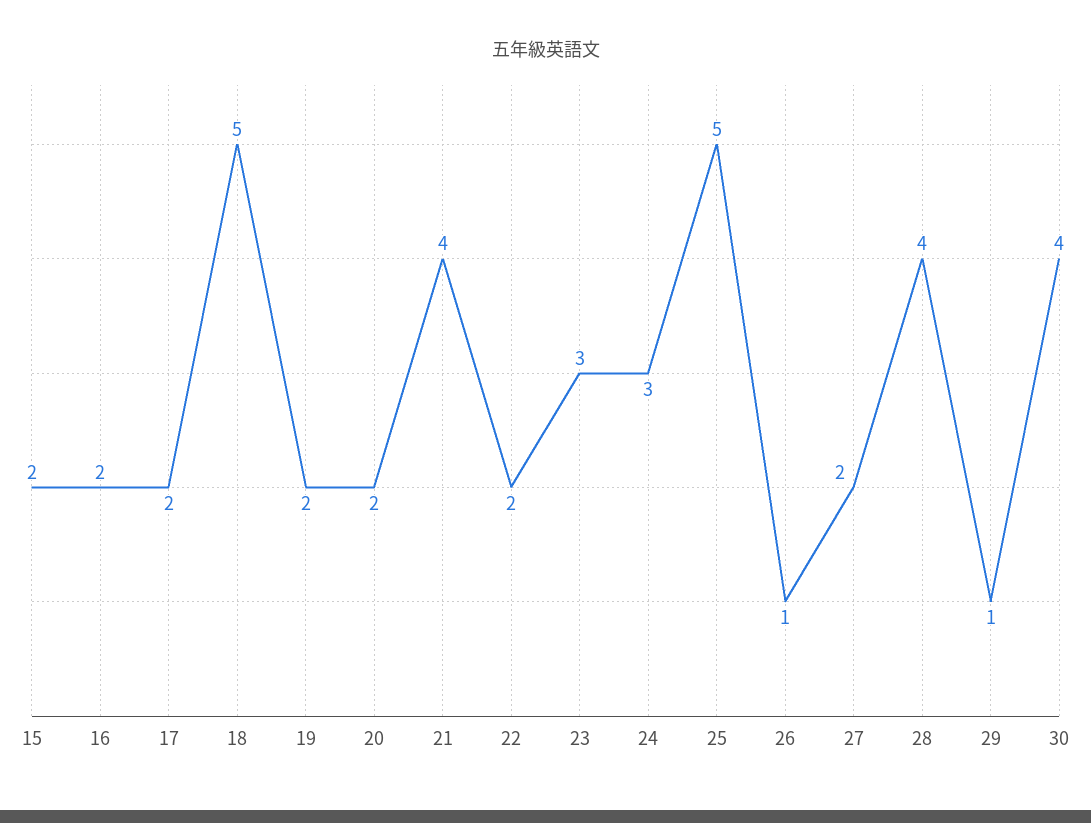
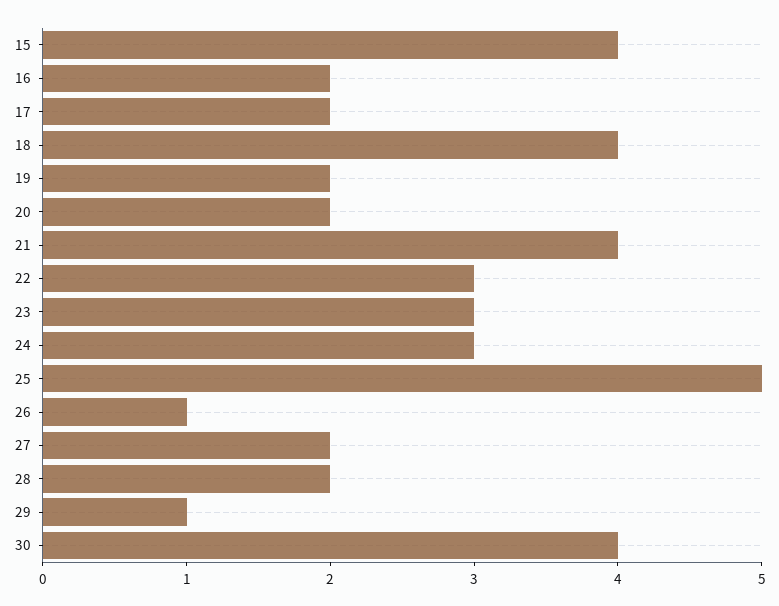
  {
-   "15": 2,
+   "15": 4,
    "16": 2,
    "17": 2,
-   "18": 5,
+   "18": 4,
    "19": 2,
    "20": 2,
    "21": 4,
-   "22": 2,
+   "22": 3,
    "23": 3,
    "24": 3,
    "25": 5,
    "26": 1,
    "27": 2,
-   "28": 4,
+   "28": 2,
    "29": 1,
    "30": 4
  }

